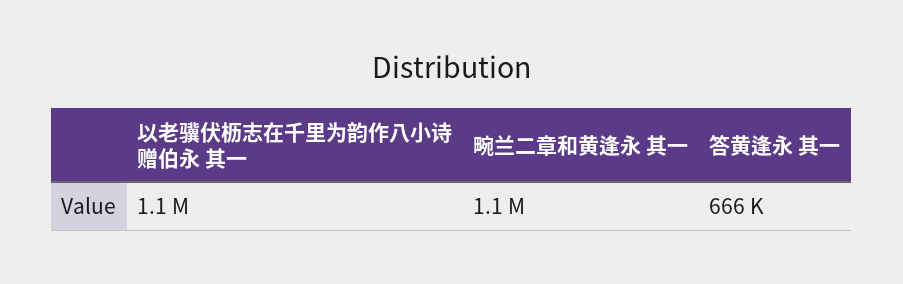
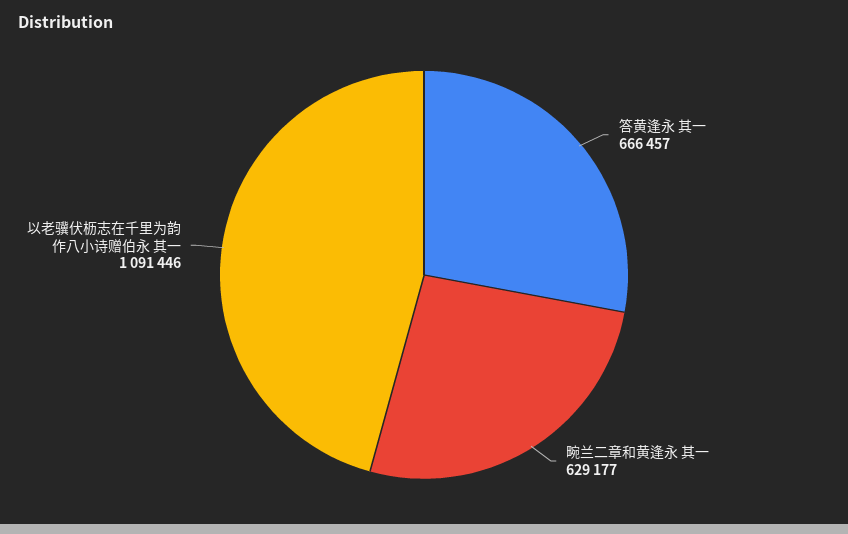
  {
    "以老骥伏枥志在千里为韵作八小诗赠伯永 其一": 1091446,
-   "畹兰二章和黄逢永 其一": 1100000,
+   "畹兰二章和黄逢永 其一": 629177,
    "答黄逢永 其一": 666457
  }

